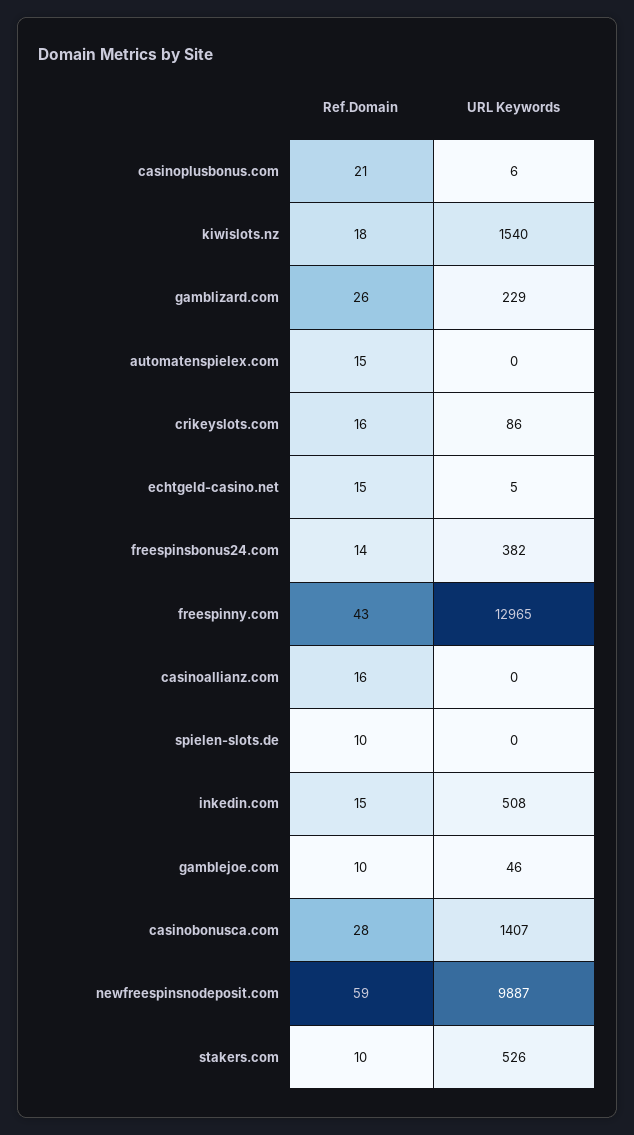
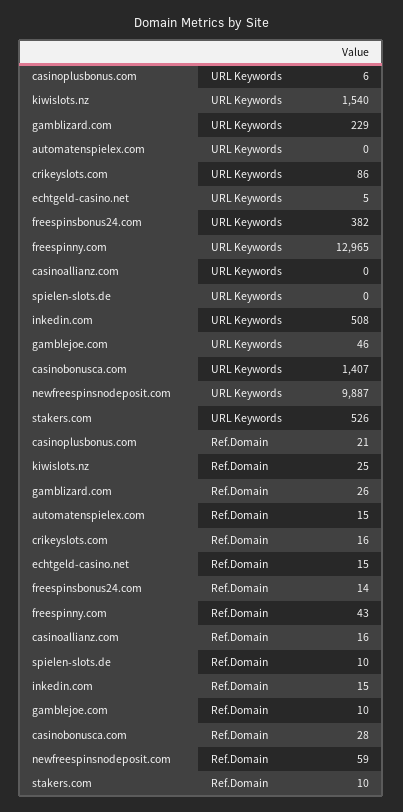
  {
    "Ref.Domain": {
      "casinoplusbonus.com": 21,
-     "kiwislots.nz": 18,
+     "kiwislots.nz": 25,
      "gamblizard.com": 26,
      "automatenspielex.com": 15,
      "crikeyslots.com": 16,
      "echtgeld-casino.net": 15,
      "freespinsbonus24.com": 14,
      "freespinny.com": 43,
      "casinoallianz.com": 16,
      "spielen-slots.de": 10,
      "inkedin.com": 15,
      "gamblejoe.com": 10,
      "casinobonusca.com": 28,
      "newfreespinsnodeposit.com": 59,
      "stakers.com": 10
    },
    "URL Keywords": {
      "casinoplusbonus.com": 6,
      "kiwislots.nz": 1540,
      "gamblizard.com": 229,
      "automatenspielex.com": 0,
      "crikeyslots.com": 86,
      "echtgeld-casino.net": 5,
      "freespinsbonus24.com": 382,
      "freespinny.com": 12965,
      "casinoallianz.com": 0,
      "spielen-slots.de": 0,
      "inkedin.com": 508,
      "gamblejoe.com": 46,
      "casinobonusca.com": 1407,
      "newfreespinsnodeposit.com": 9887,
      "stakers.com": 526
    }
  }

